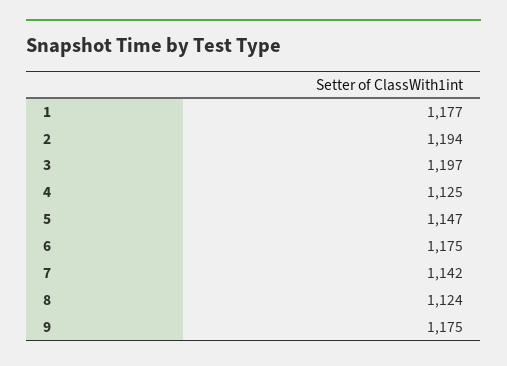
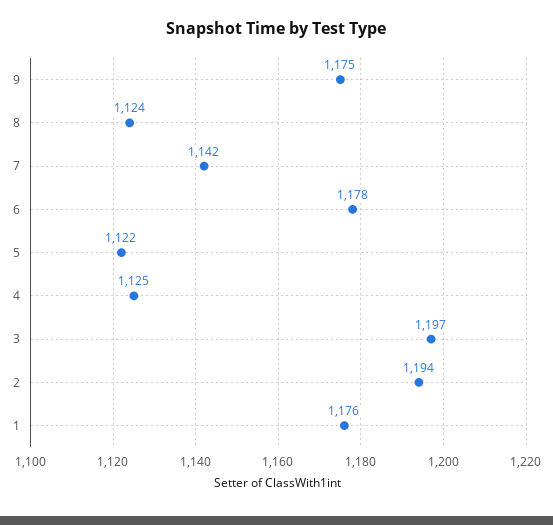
  {
-   "1": 1177,
+   "1": 1176,
    "2": 1194,
    "3": 1197,
    "4": 1125,
-   "5": 1147,
+   "5": 1122,
-   "6": 1175,
+   "6": 1178,
    "7": 1142,
    "8": 1124,
    "9": 1175
  }

